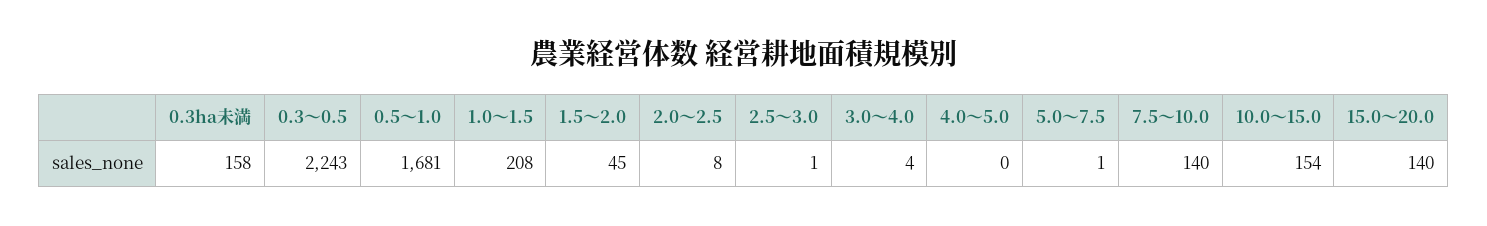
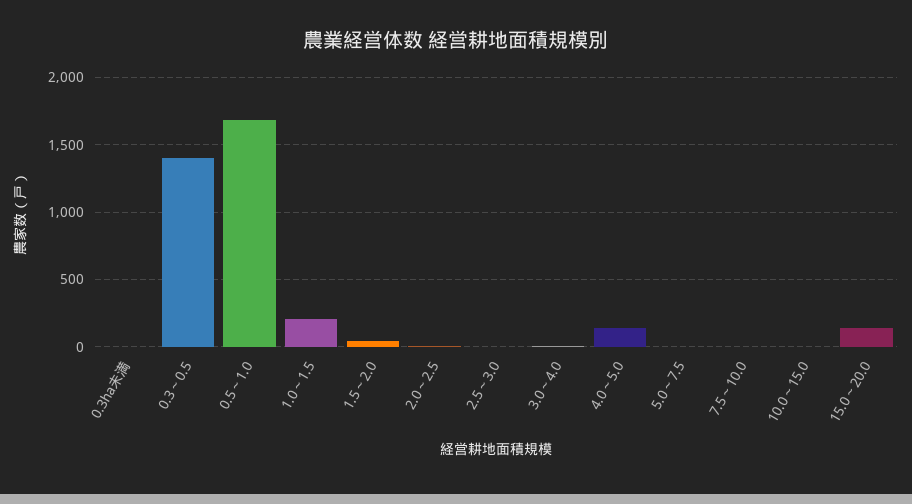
  {
-   "0.3ha未満": 158,
+   "0.3ha未満": 0,
-   "0.3～0.5": 2243,
+   "0.3～0.5": 1400,
    "0.5～1.0": 1681,
    "1.0～1.5": 208,
    "1.5～2.0": 45,
    "2.0～2.5": 8,
    "2.5～3.0": 1,
    "3.0～4.0": 4,
-   "4.0～5.0": 0,
+   "4.0～5.0": 150,
    "5.0～7.5": 1,
-   "7.5～10.0": 140,
+   "7.5～10.0": 0,
-   "10.0～15.0": 154,
+   "10.0～15.0": 0,
    "15.0～20.0": 140
  }

